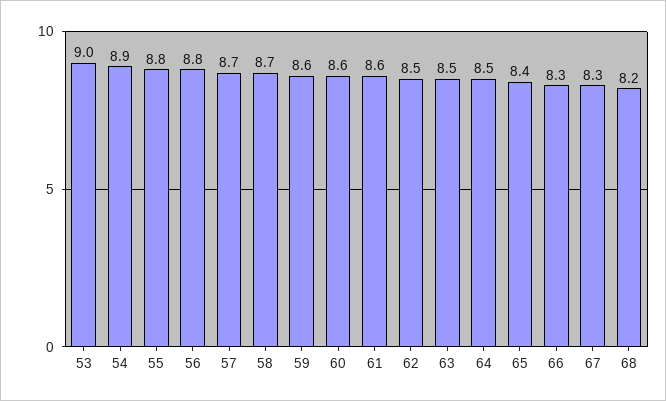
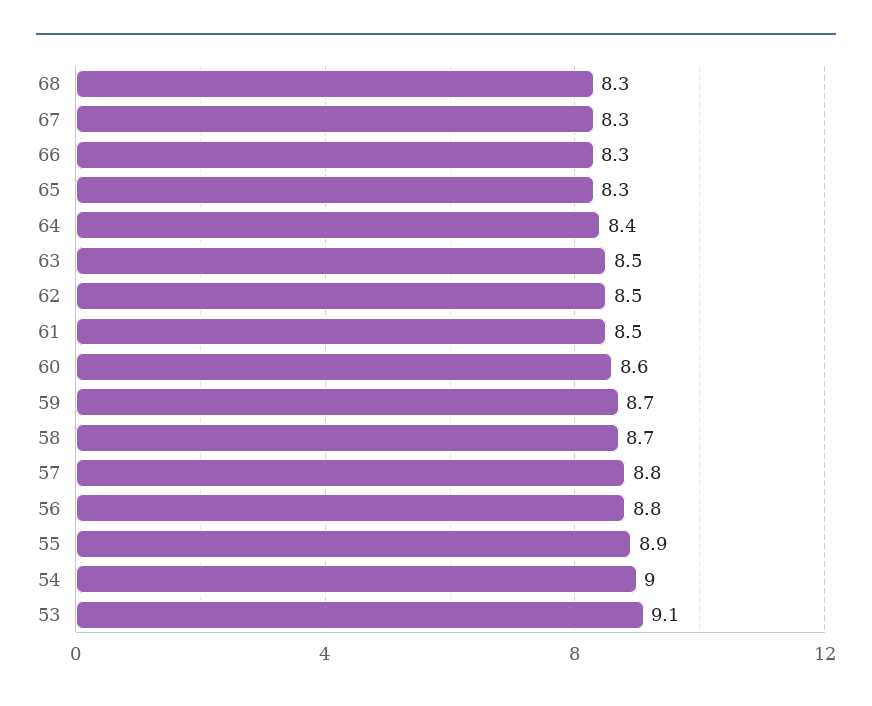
  {
-   "53": 9,
+   "53": 9.1,
-   "54": 8.9,
+   "54": 9,
-   "55": 8.8,
+   "55": 8.9,
    "56": 8.8,
-   "57": 8.7,
+   "57": 8.8,
    "58": 8.7,
-   "59": 8.6,
+   "59": 8.7,
    "60": 8.6,
-   "61": 8.6,
+   "61": 8.5,
    "62": 8.5,
    "63": 8.5,
-   "64": 8.5,
+   "64": 8.4,
-   "65": 8.4,
+   "65": 8.3,
    "66": 8.3,
    "67": 8.3,
-   "68": 8.2
+   "68": 8.3
  }

